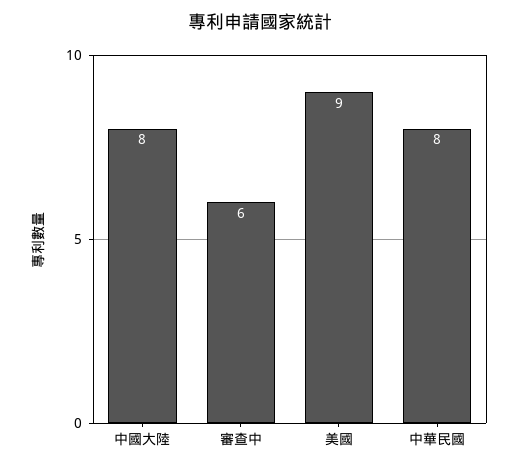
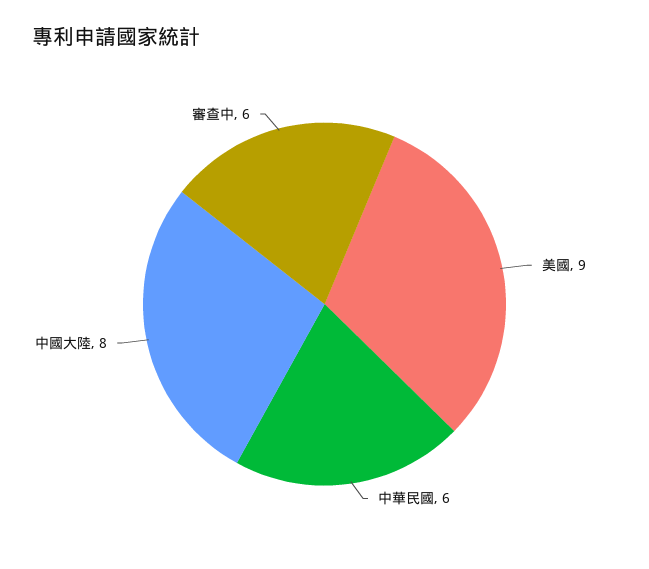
  {
    "中國大陸": 8,
    "審查中": 6,
    "美國": 9,
-   "中華民國": 8
+   "中華民國": 6
  }

